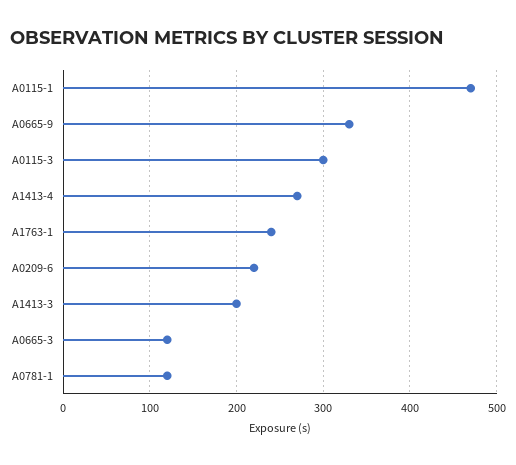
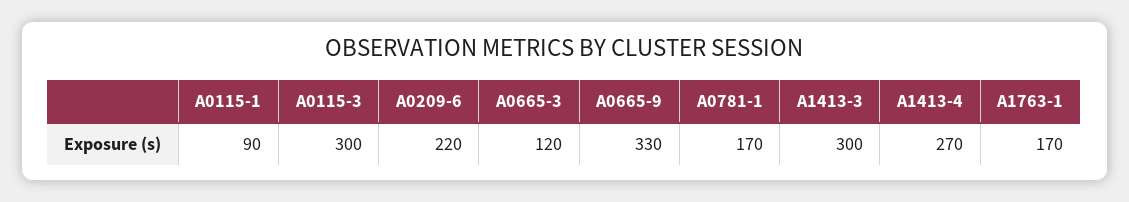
  {
-   "A0115-1": 470,
+   "A0115-1": 90,
    "A0665-9": 330,
    "A0115-3": 300,
    "A1413-4": 270,
-   "A1763-1": 240,
+   "A1763-1": 170,
    "A0209-6": 220,
-   "A1413-3": 200,
+   "A1413-3": 300,
    "A0665-3": 120,
-   "A0781-1": 120
+   "A0781-1": 170
  }

